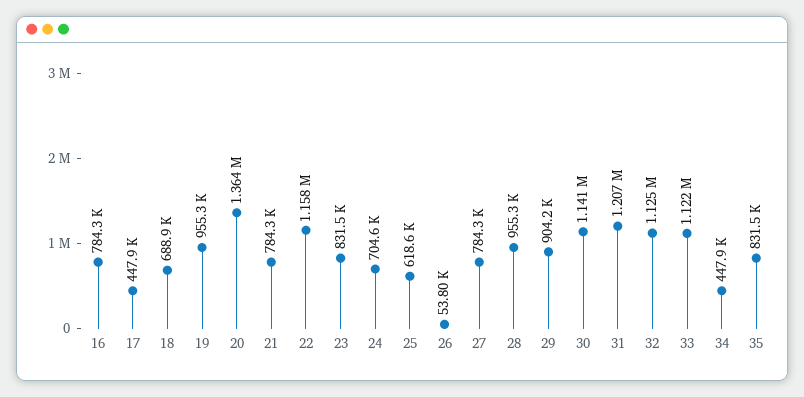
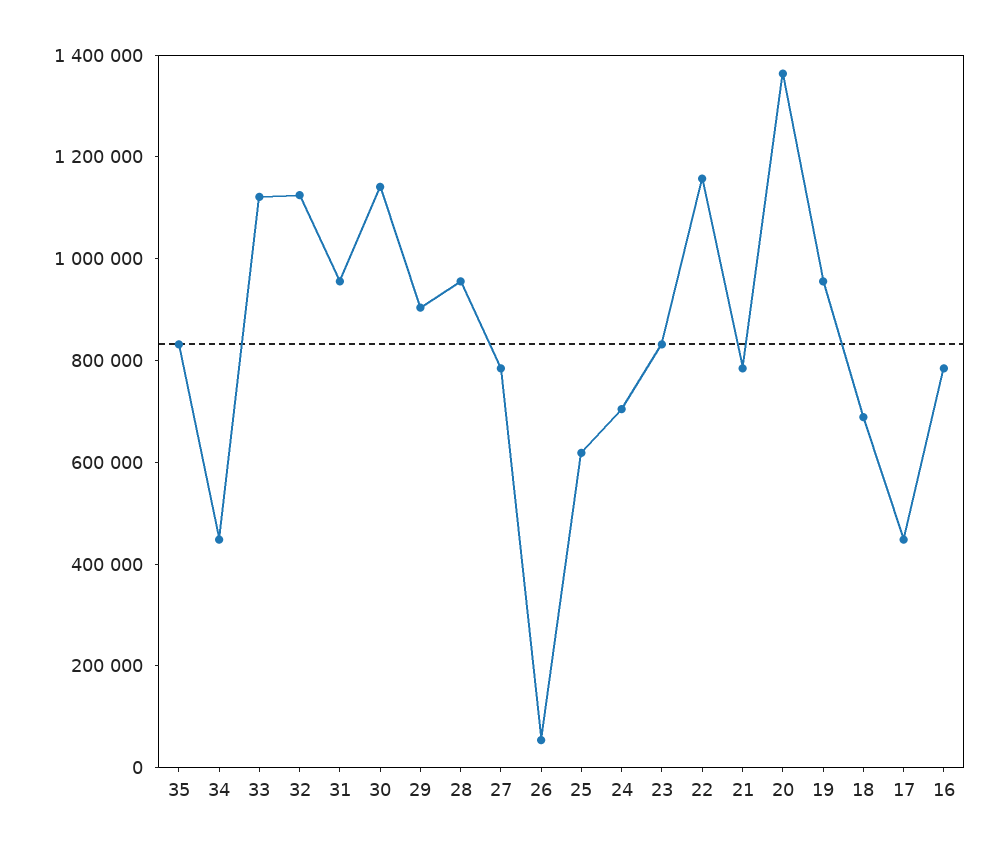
  {
    "16": 784300,
    "17": 447900,
    "18": 688900,
    "19": 955300,
    "20": 1364000,
    "21": 784300,
    "22": 1158000,
    "23": 831500,
    "24": 704600,
    "25": 618600,
    "26": 53800,
    "27": 784300,
    "28": 955300,
    "29": 904200,
    "30": 1141000,
-   "31": 1207000,
+   "31": 950000,
    "32": 1125000,
    "33": 1122000,
    "34": 447900,
    "35": 831500
  }

